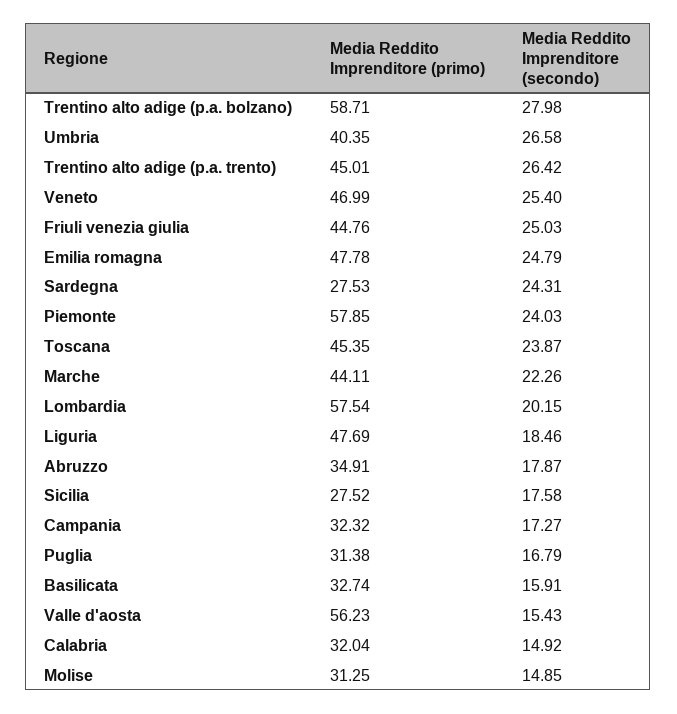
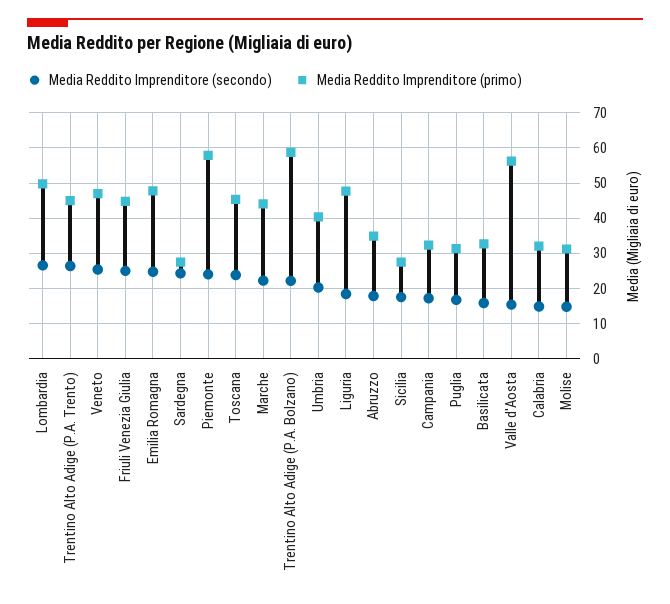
  {
    "Media Reddito Imprenditore (primo)": {
      "Trentino alto adige (p.a. bolzano)": 58.71,
      "Umbria": 40.35,
      "Trentino alto adige (p.a. trento)": 45.01,
      "Veneto": 46.99,
      "Friuli venezia giulia": 44.76,
      "Emilia romagna": 47.78,
      "Sardegna": 27.53,
      "Piemonte": 57.85,
      "Toscana": 45.35,
      "Marche": 44.11,
-     "Lombardia": 57.54,
+     "Lombardia": 50,
      "Liguria": 47.69,
      "Abruzzo": 34.91,
      "Sicilia": 27.52,
      "Campania": 32.32,
      "Puglia": 31.38,
      "Basilicata": 32.74,
      "Valle d'aosta": 56.23,
      "Calabria": 32.04,
      "Molise": 31.25
    },
    "Media Reddito Imprenditore (secondo)": {
-     "Trentino alto adige (p.a. bolzano)": 27.98,
+     "Trentino alto adige (p.a. bolzano)": 22,
-     "Umbria": 26.58,
+     "Umbria": 20,
      "Trentino alto adige (p.a. trento)": 26.42,
      "Veneto": 25.4,
      "Friuli venezia giulia": 25.03,
      "Emilia romagna": 24.79,
      "Sardegna": 24.31,
      "Piemonte": 24.03,
      "Toscana": 23.87,
      "Marche": 22.26,
-     "Lombardia": 20.15,
+     "Lombardia": 26,
      "Liguria": 18.46,
      "Abruzzo": 17.87,
      "Sicilia": 17.58,
      "Campania": 17.27,
      "Puglia": 16.79,
      "Basilicata": 15.91,
      "Valle d'aosta": 15.43,
      "Calabria": 14.92,
      "Molise": 14.85
    }
  }

